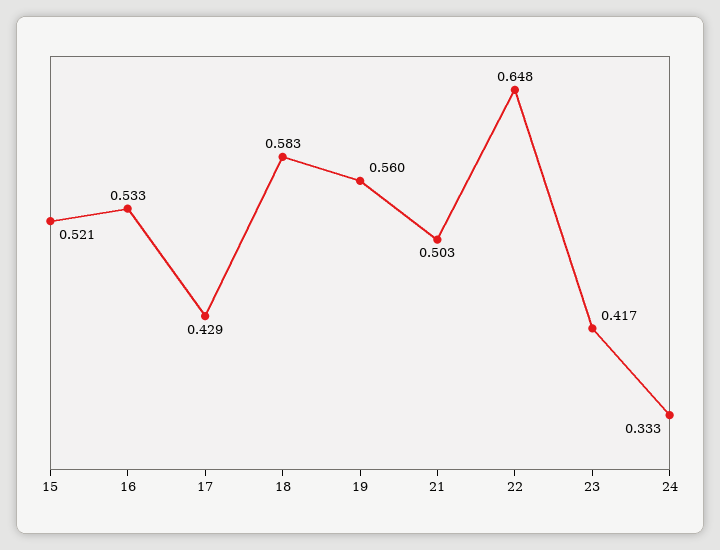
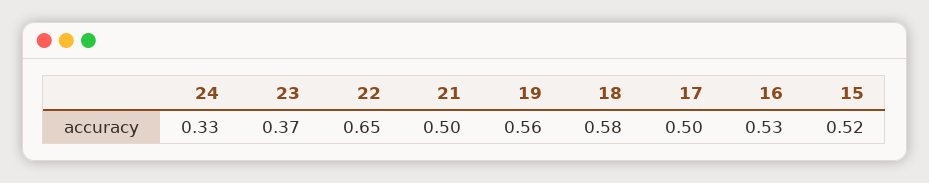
  {
    "15": 0.521,
    "16": 0.533,
-   "17": 0.429,
+   "17": 0.5,
    "18": 0.583,
    "19": 0.56,
    "21": 0.503,
    "22": 0.648,
-   "23": 0.417,
+   "23": 0.37,
    "24": 0.333
  }

